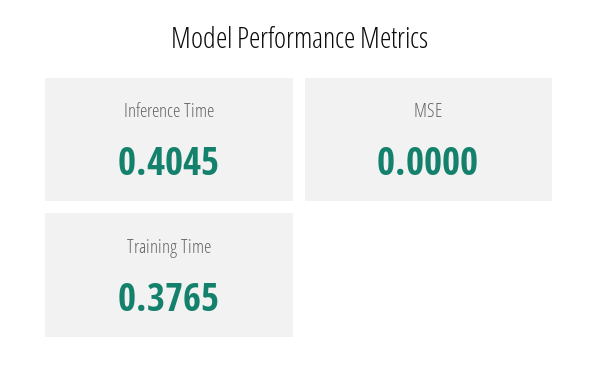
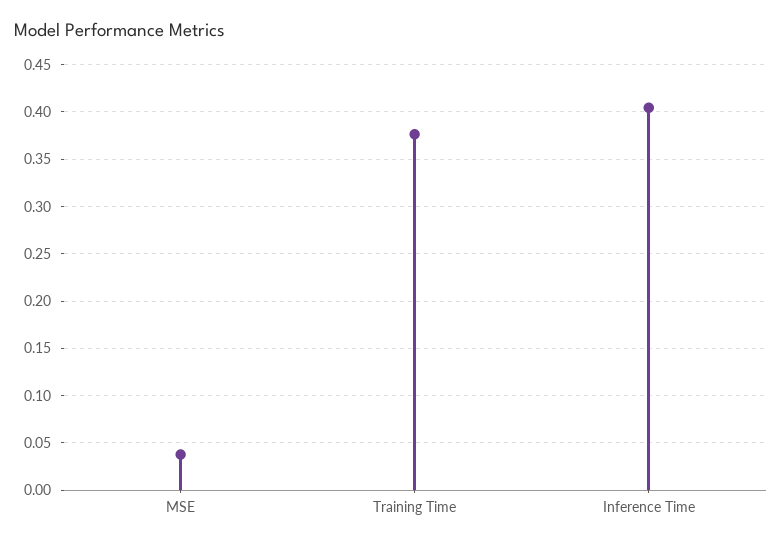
  {
    "Inference Time": 0.4045,
-   "MSE": 0,
+   "MSE": 0.04,
    "Training Time": 0.3765
  }

